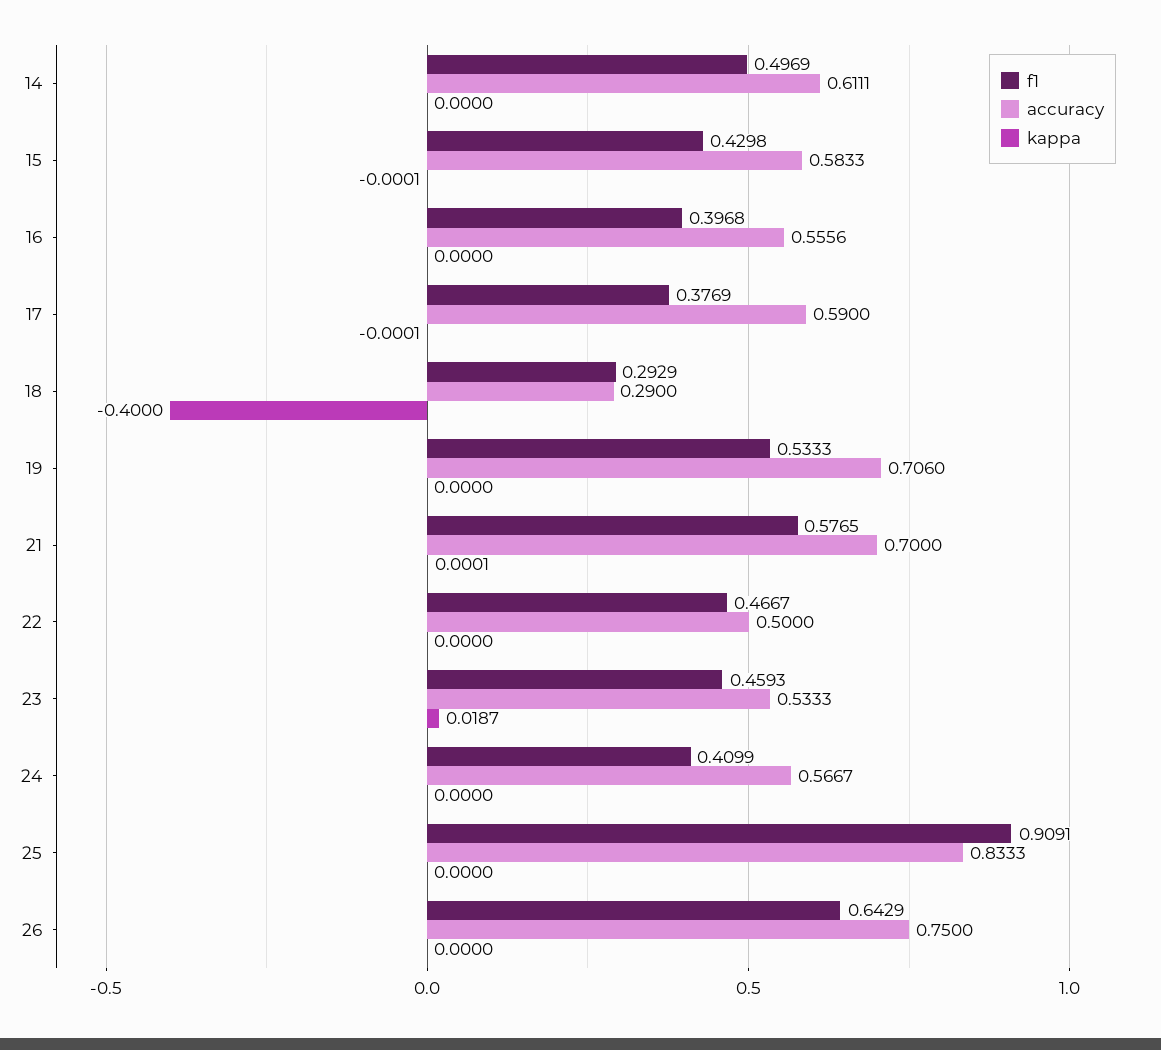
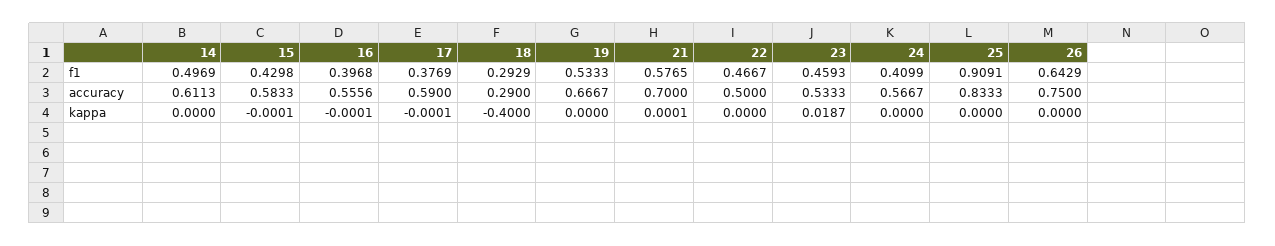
  {
    "f1": {
      "14": 0.4969,
      "15": 0.4298,
      "16": 0.3968,
      "17": 0.3769,
      "18": 0.2929,
      "19": 0.5333,
      "21": 0.5765,
      "22": 0.4667,
      "23": 0.4593,
      "24": 0.4099,
      "25": 0.9091,
      "26": 0.6429
    },
    "accuracy": {
-     "14": 0.6111,
+     "14": 0.6113,
      "15": 0.5833,
      "16": 0.5556,
      "17": 0.59,
      "18": 0.29,
-     "19": 0.706,
+     "19": 0.6667,
      "21": 0.7,
      "22": 0.5,
      "23": 0.5333,
      "24": 0.5667,
      "25": 0.8333,
      "26": 0.75
    },
    "kappa": {
      "14": 0,
      "15": -0.0001,
-     "16": 0,
+     "16": -0.0001,
      "17": -0.0001,
      "18": -0.4,
      "19": 0,
      "21": 0.0001,
      "22": 0,
      "23": 0.0187,
      "24": 0,
      "25": 0,
      "26": 0
    }
  }

